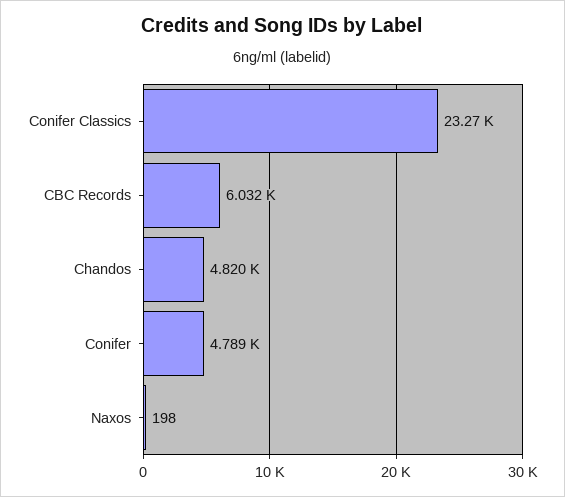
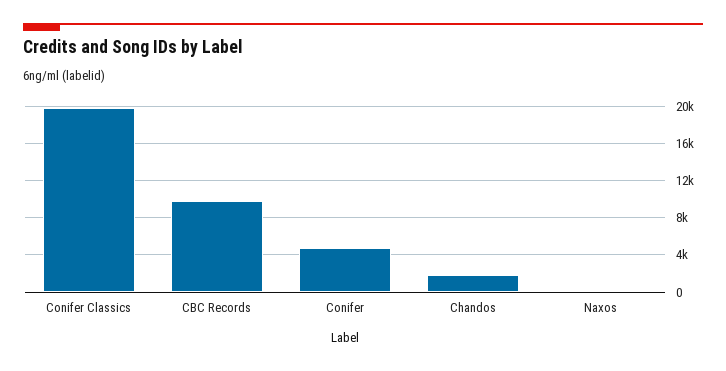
  {
-   "Conifer Classics": 23270,
+   "Conifer Classics": 20000,
-   "CBC Records": 6032,
+   "CBC Records": 10000,
-   "Chandos": 4820,
+   "Chandos": 2000,
    "Conifer": 4789,
    "Naxos": 198
  }

